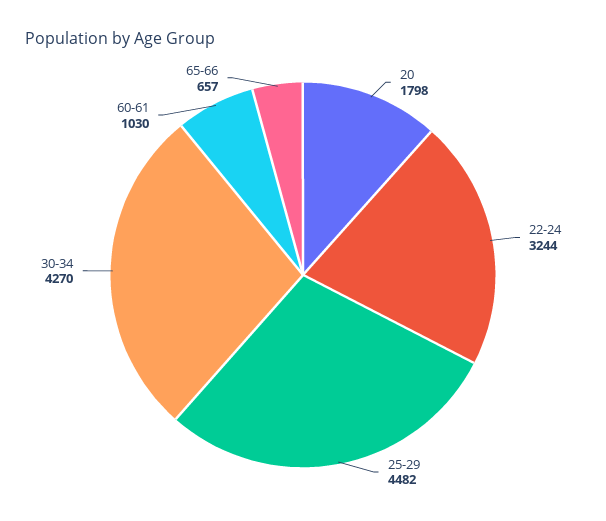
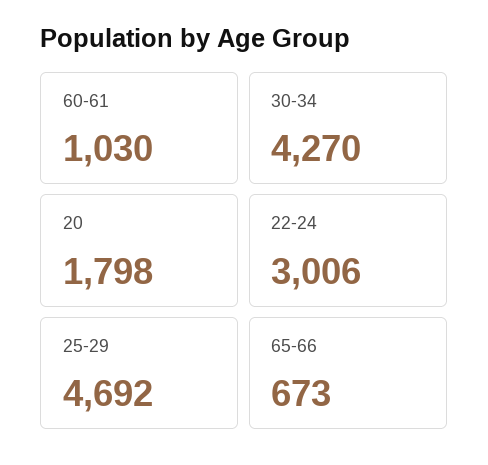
  {
    "20": 1798,
-   "22-24": 3244,
+   "22-24": 3006,
-   "25-29": 4482,
+   "25-29": 4692,
    "30-34": 4270,
    "60-61": 1030,
-   "65-66": 657
+   "65-66": 673
  }

